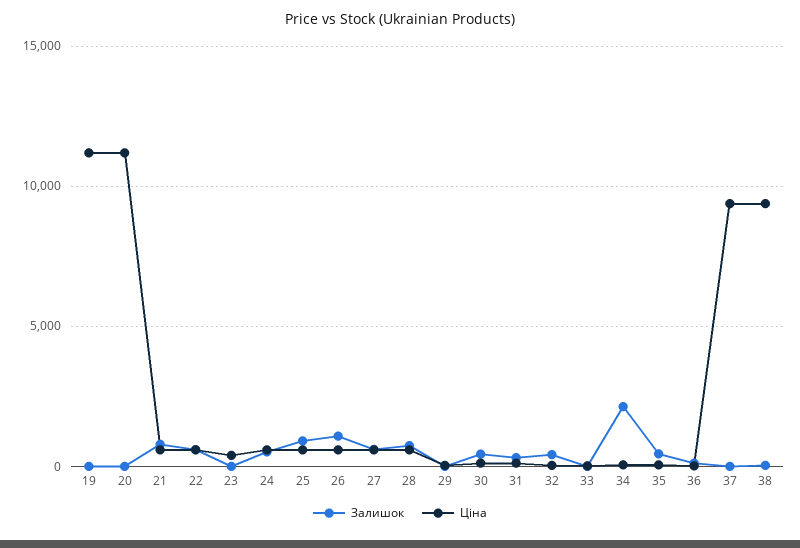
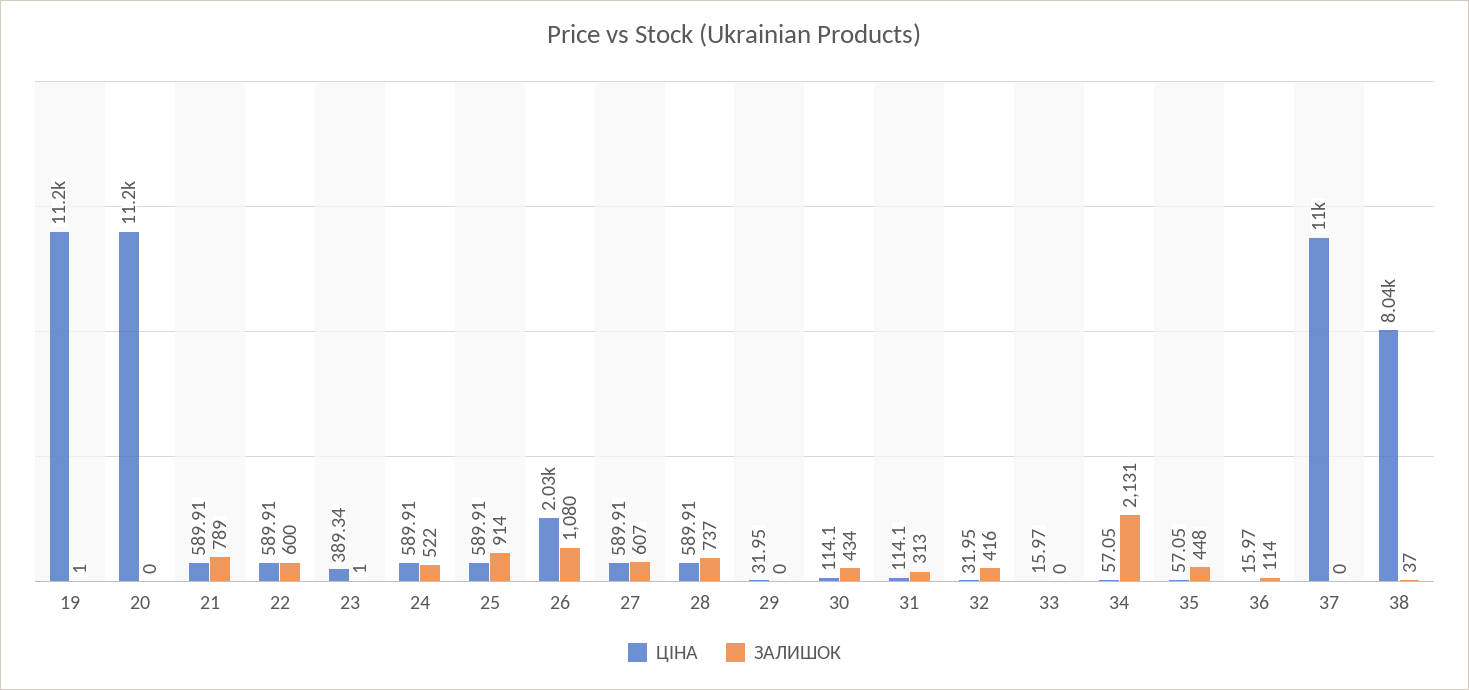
  {
    "Залишок": {
      "19": 1,
      "20": 0,
      "21": 789,
      "22": 600,
      "23": 1,
      "24": 522,
      "25": 914,
      "26": 1080,
      "27": 607,
      "28": 737,
      "29": 0,
      "30": 434,
      "31": 313,
      "32": 416,
      "33": 0,
      "34": 2131,
      "35": 448,
      "36": 114,
      "37": 0,
      "38": 37
    },
    "Ціна": {
      "19": 11200,
      "20": 11200,
      "21": 589.91,
      "22": 589.91,
      "23": 389.34,
      "24": 589.91,
      "25": 589.91,
-     "26": 500,
+     "26": 2030,
      "27": 589.91,
      "28": 589.91,
      "29": 31.95,
      "30": 114.1,
      "31": 114.1,
      "32": 31.95,
      "33": 15.97,
      "34": 57.05,
      "35": 57.05,
      "36": 15.97,
-     "37": 9500,
+     "37": 11000,
-     "38": 9500
+     "38": 8040
    }
  }

